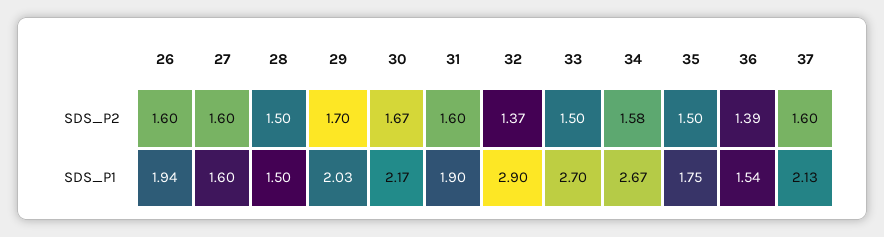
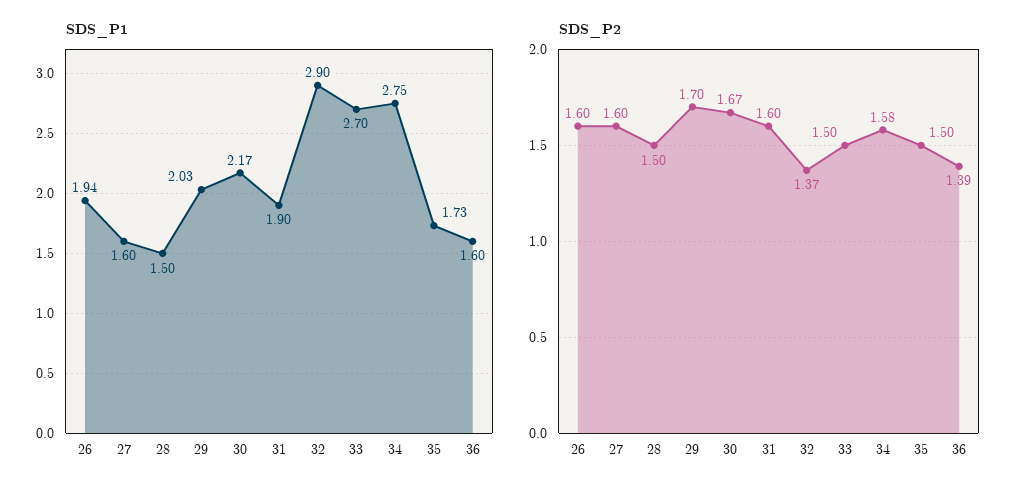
  {
    "SDS_P2": {
      "26": 1.6,
      "27": 1.6,
      "28": 1.5,
      "29": 1.7,
      "30": 1.67,
      "31": 1.6,
      "32": 1.37,
      "33": 1.5,
      "34": 1.58,
      "35": 1.5,
-     "36": 1.39,
+     "36": 1.39
-     "37": 1.6
    },
    "SDS_P1": {
      "26": 1.94,
      "27": 1.6,
      "28": 1.5,
      "29": 2.03,
      "30": 2.17,
      "31": 1.9,
      "32": 2.9,
      "33": 2.7,
-     "34": 2.67,
+     "34": 2.75,
-     "35": 1.75,
+     "35": 1.73,
-     "36": 1.54,
+     "36": 1.6
-     "37": 2.13
    }
  }

